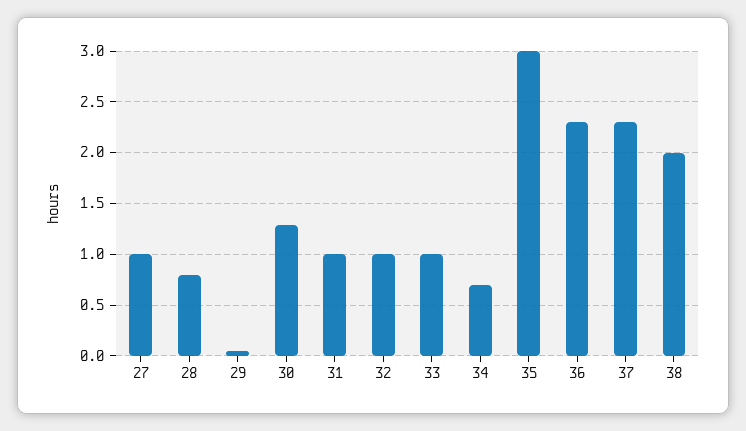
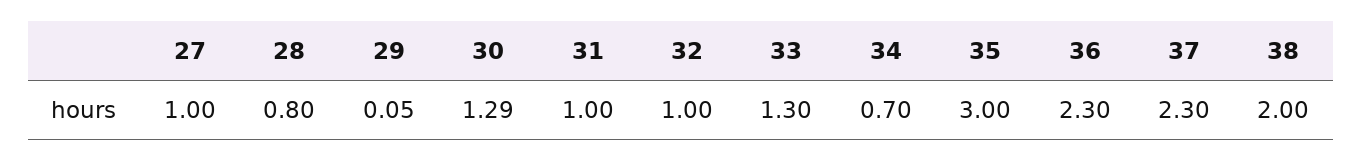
  {
    "27": 1,
    "28": 0.8,
    "29": 0.05,
    "30": 1.29,
    "31": 1,
    "32": 1,
-   "33": 1,
+   "33": 1.3,
    "34": 0.7,
    "35": 3,
    "36": 2.3,
    "37": 2.3,
    "38": 2
  }

